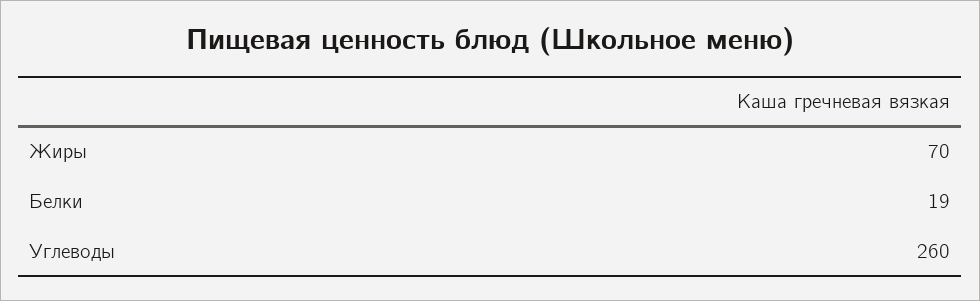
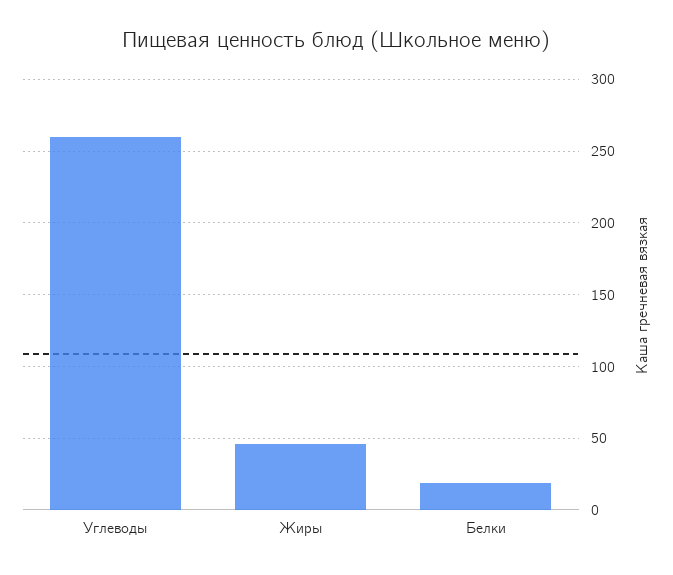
  {
-   "Жиры": 70,
+   "Жиры": 45,
    "Белки": 19,
    "Углеводы": 260
  }

